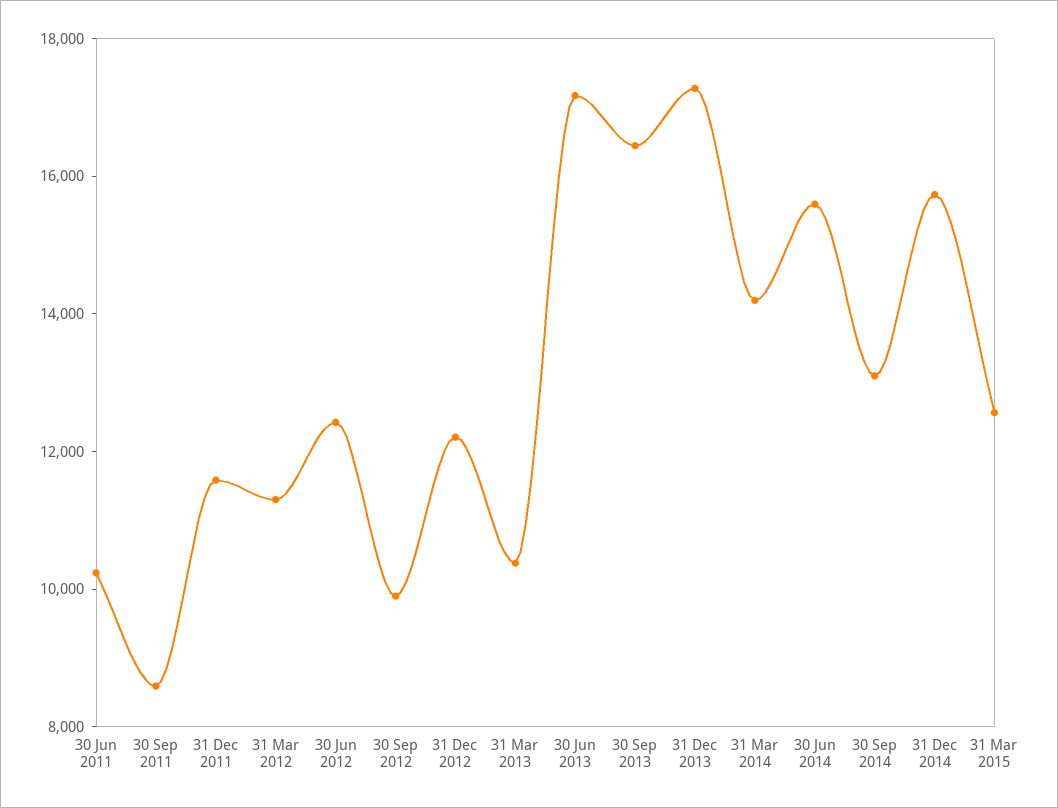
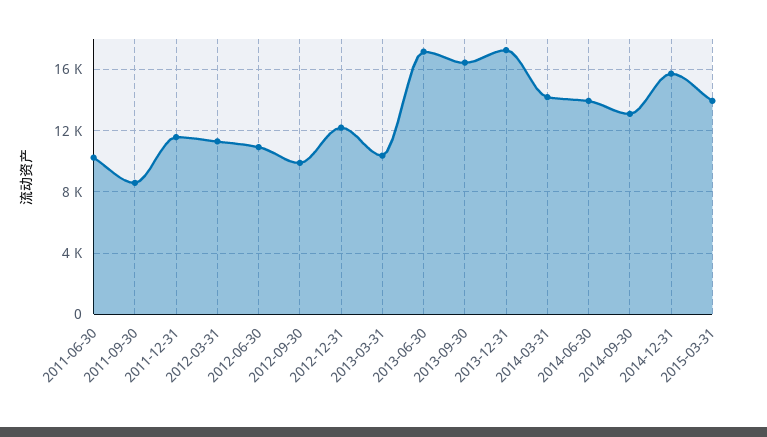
  {
    "30 Jun 2011": 10000,
    "30 Sep 2011": 8500,
    "31 Dec 2011": 11500,
    "31 Mar 2012": 11500,
-   "30 Jun 2012": 12500,
+   "30 Jun 2012": 11000,
    "30 Sep 2012": 10000,
    "31 Dec 2012": 12000,
    "31 Mar 2013": 10500,
    "30 Jun 2013": 17000,
    "30 Sep 2013": 16500,
    "31 Dec 2013": 17500,
    "31 Mar 2014": 14000,
-   "30 Jun 2014": 15500,
+   "30 Jun 2014": 14000,
    "30 Sep 2014": 13000,
    "31 Dec 2014": 15500,
-   "31 Mar 2015": 12500
+   "31 Mar 2015": 14000
  }

